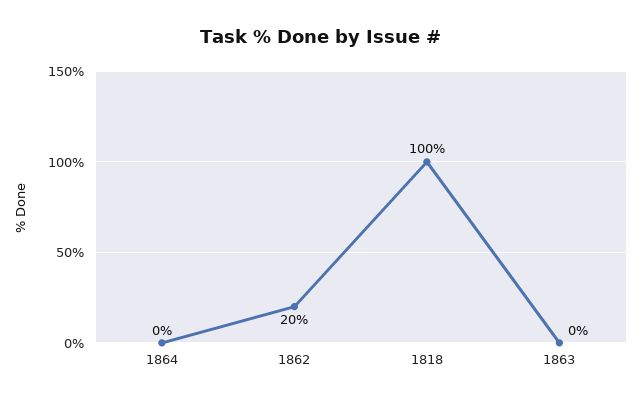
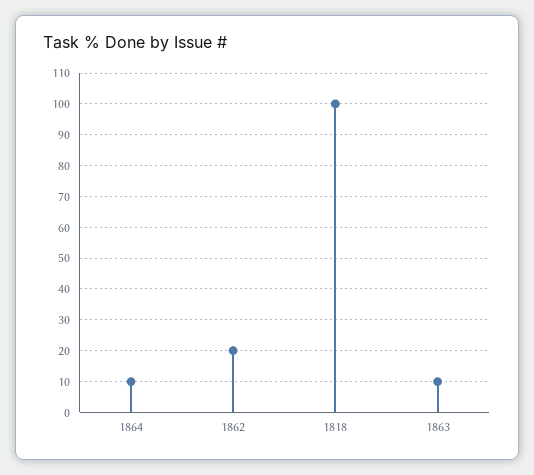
  {
-   "1864": 0,
+   "1864": 10,
    "1862": 20,
    "1818": 100,
-   "1863": 0
+   "1863": 10
  }

